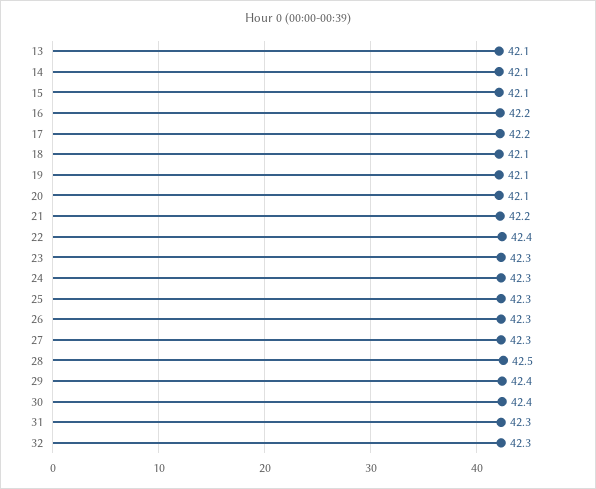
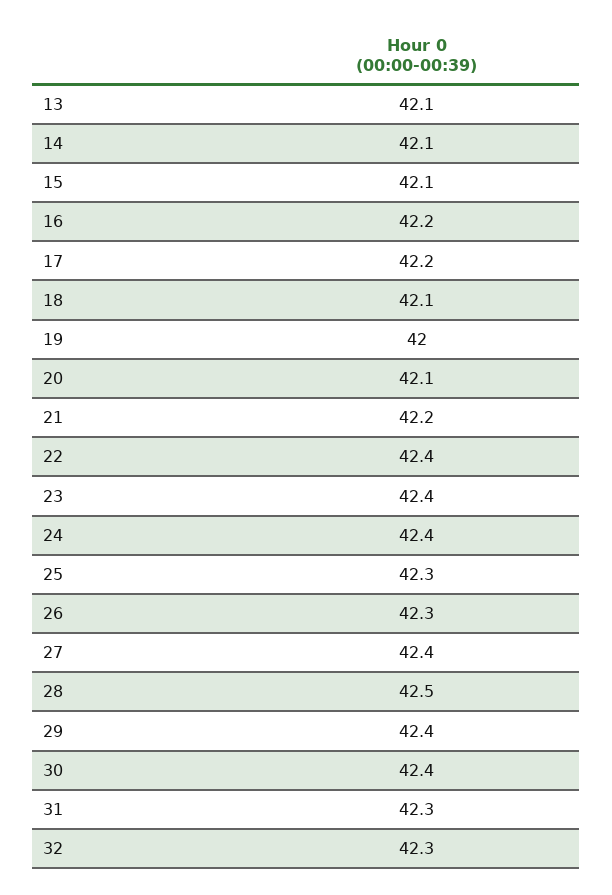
  {
    "13": 42.1,
    "14": 42.1,
    "15": 42.1,
    "16": 42.2,
    "17": 42.2,
    "18": 42.1,
-   "19": 42.1,
+   "19": 42,
    "20": 42.1,
    "21": 42.2,
    "22": 42.4,
-   "23": 42.3,
+   "23": 42.4,
-   "24": 42.3,
+   "24": 42.4,
    "25": 42.3,
    "26": 42.3,
-   "27": 42.3,
+   "27": 42.4,
    "28": 42.5,
    "29": 42.4,
    "30": 42.4,
    "31": 42.3,
    "32": 42.3
  }

